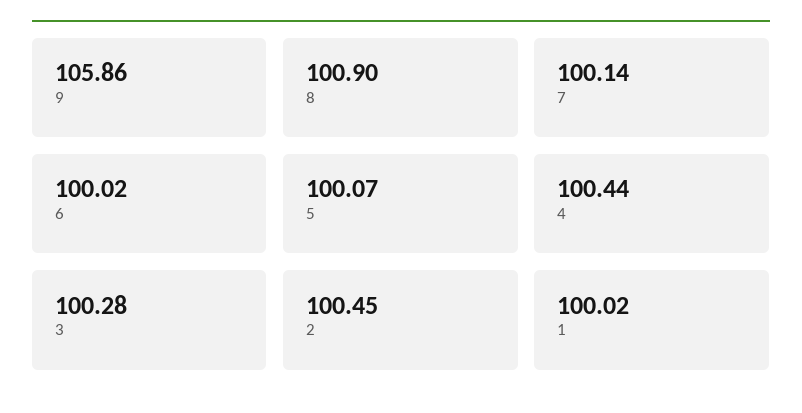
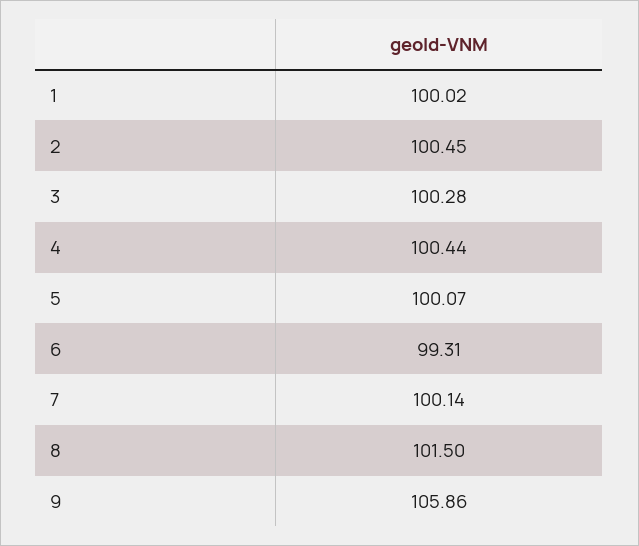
  {
    "9": 105.86,
-   "8": 100.9,
+   "8": 101.5,
    "7": 100.14,
-   "6": 100.02,
+   "6": 99.31,
    "5": 100.07,
    "4": 100.44,
    "3": 100.28,
    "2": 100.45,
    "1": 100.02
  }

